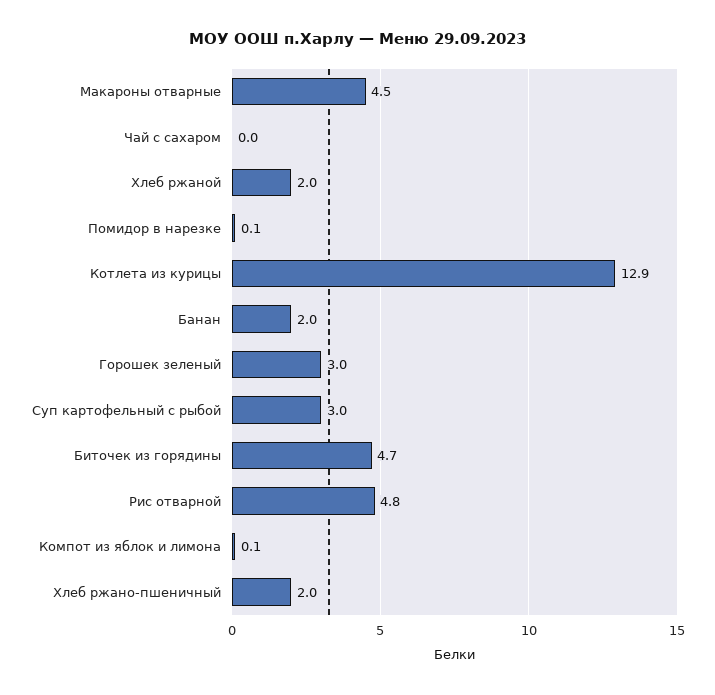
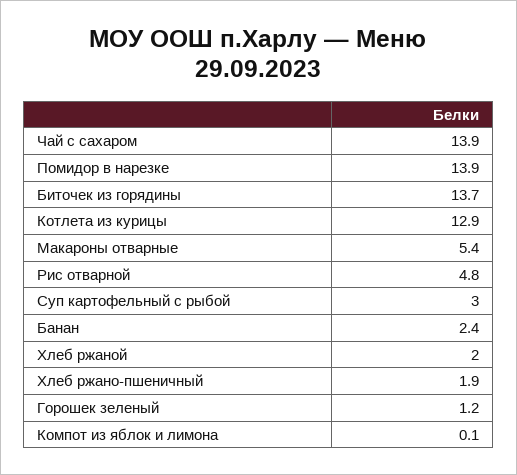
  {
-   "Макароны отварные": 4.5,
+   "Макароны отварные": 5.4,
-   "Чай с сахаром": 0,
+   "Чай с сахаром": 13.9,
    "Хлеб ржаной": 2,
-   "Помидор в нарезке": 0.1,
+   "Помидор в нарезке": 13.9,
    "Котлета из курицы": 12.9,
-   "Банан": 2,
+   "Банан": 2.4,
-   "Горошек зеленый": 3,
+   "Горошек зеленый": 1.2,
    "Суп картофельный с рыбой": 3,
-   "Биточек из горядины": 4.7,
+   "Биточек из горядины": 13.7,
    "Рис отварной": 4.8,
    "Компот из яблок и лимона": 0.1,
-   "Хлеб ржано-пшеничный": 2
+   "Хлеб ржано-пшеничный": 1.9
  }

